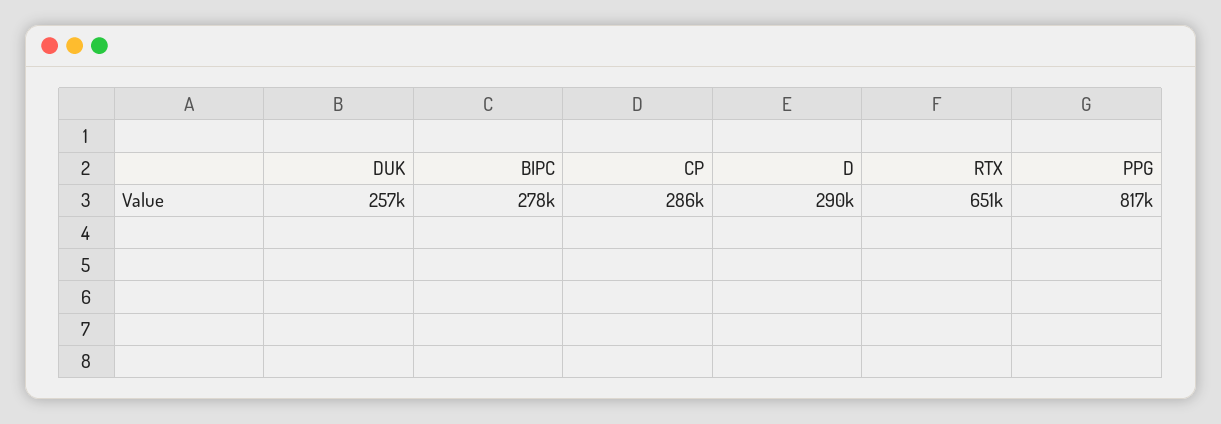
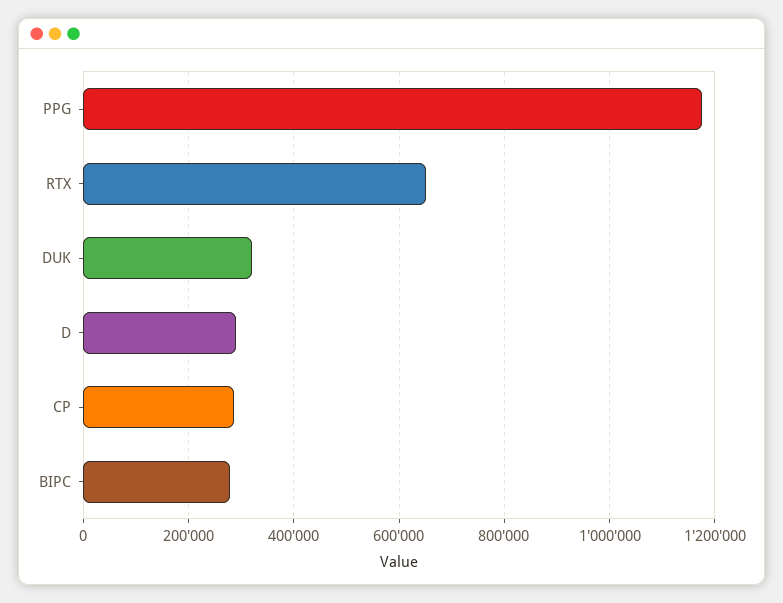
  {
-   "DUK": 257000,
+   "DUK": 320000,
    "BIPC": 278000,
    "CP": 286000,
    "D": 290000,
    "RTX": 651000,
-   "PPG": 817000
+   "PPG": 1180000
  }

